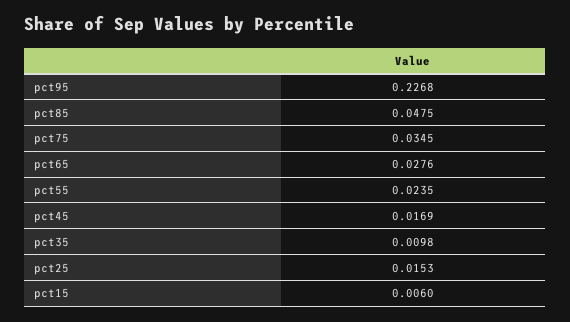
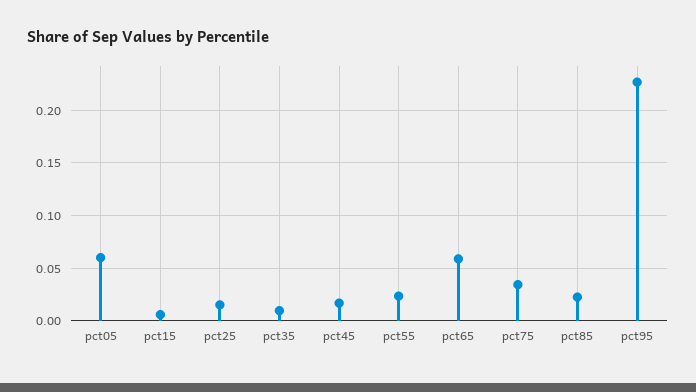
  {
    "pct95": 0.2268,
-   "pct85": 0.0475,
+   "pct85": 0.02,
    "pct75": 0.0345,
-   "pct65": 0.0276,
+   "pct65": 0.06,
    "pct55": 0.0235,
    "pct45": 0.0169,
    "pct35": 0.0098,
    "pct25": 0.0153,
-   "pct15": 0.006
+   "pct15": 0.006,
+   "pct05": 0.06
  }

